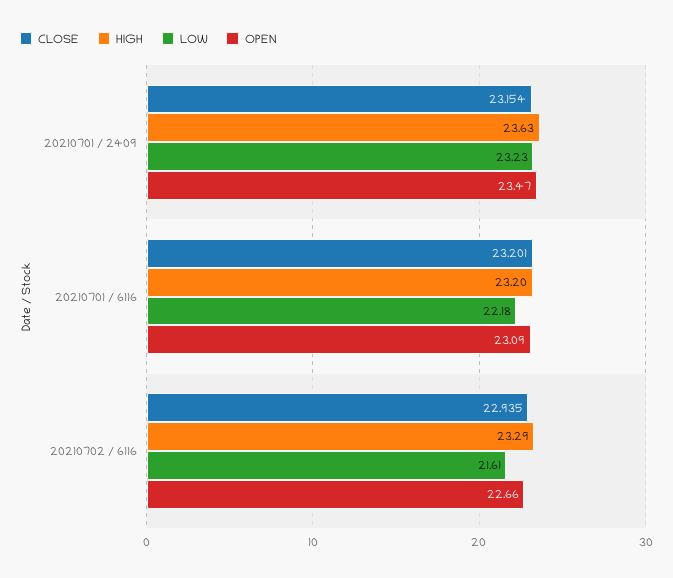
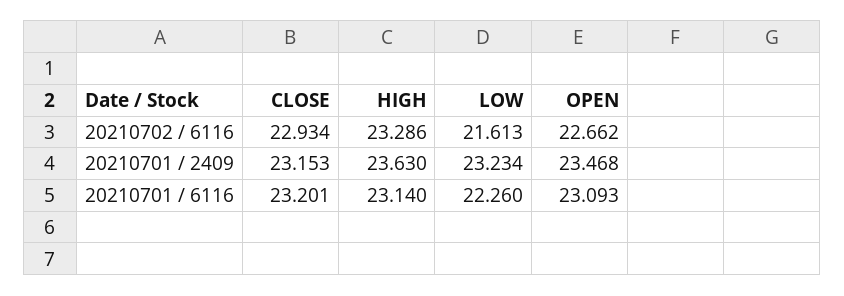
  {
    "CLOSE": {
-     "20210701 / 2409": 23.154,
+     "20210701 / 2409": 23.153,
      "20210701 / 6116": 23.201,
-     "20210702 / 6116": 22.935
+     "20210702 / 6116": 22.934
    },
    "HIGH": {
      "20210701 / 2409": 23.63,
-     "20210701 / 6116": 23.2,
+     "20210701 / 6116": 23.14,
      "20210702 / 6116": 23.286
    },
    "LOW": {
      "20210701 / 2409": 23.234,
-     "20210701 / 6116": 22.18,
+     "20210701 / 6116": 22.26,
      "20210702 / 6116": 21.613
    },
    "OPEN": {
      "20210701 / 2409": 23.468,
      "20210701 / 6116": 23.093,
      "20210702 / 6116": 22.662
    }
  }

